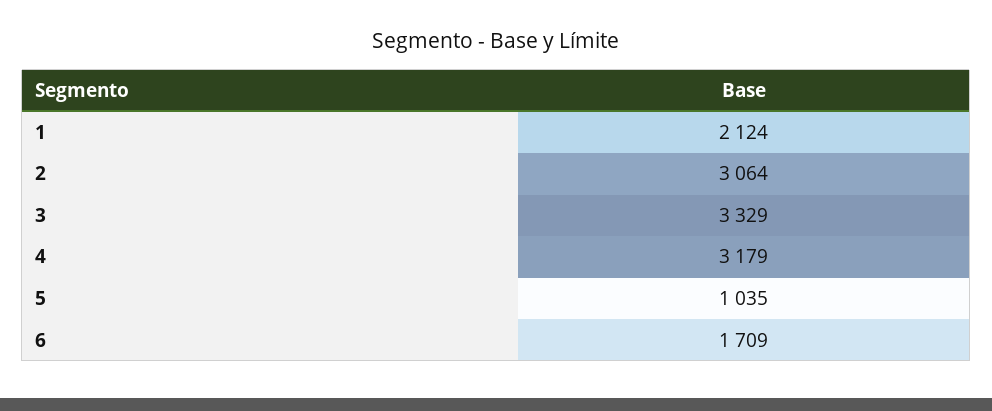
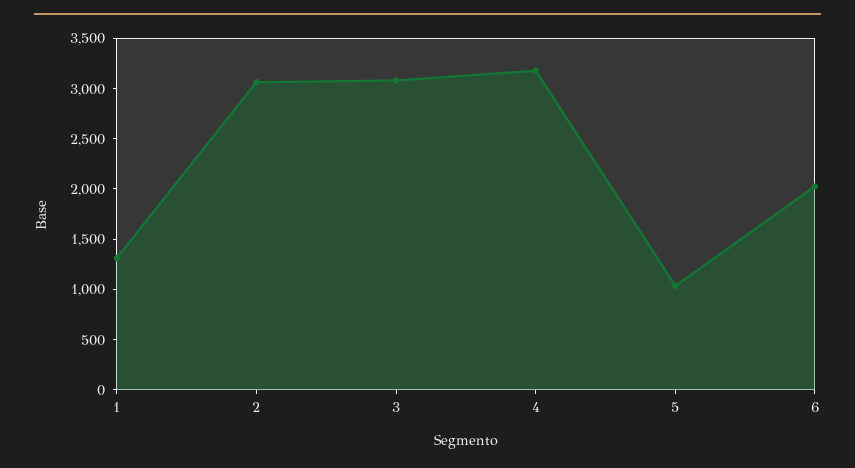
  {
-   "1": 2124,
+   "1": 1300,
    "2": 3064,
-   "3": 3329,
+   "3": 3100,
    "4": 3179,
    "5": 1035,
-   "6": 1709
+   "6": 2000
  }

